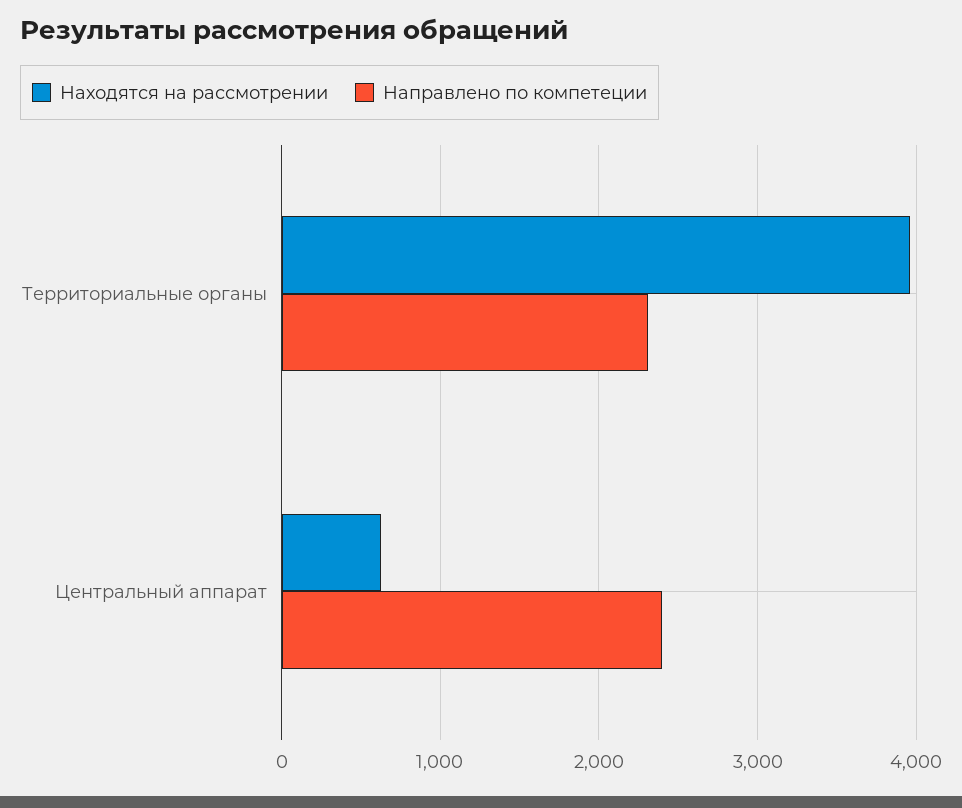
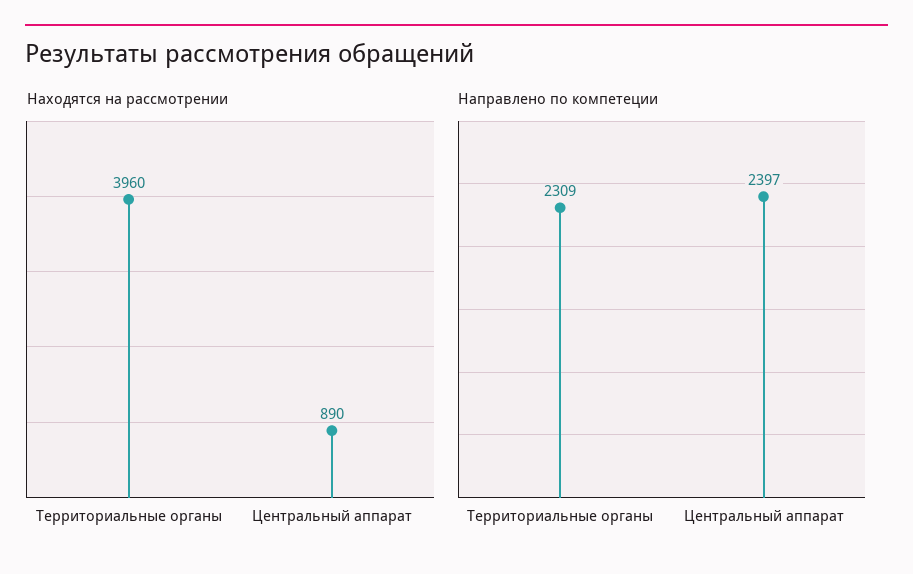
  {
    "Находятся на рассмотрении": {
      "Территориальные органы": 3960,
-     "Центральный аппарат": 600
+     "Центральный аппарат": 890
    },
    "Направлено по компетеции": {
      "Территориальные органы": 2309,
      "Центральный аппарат": 2397
    }
  }

